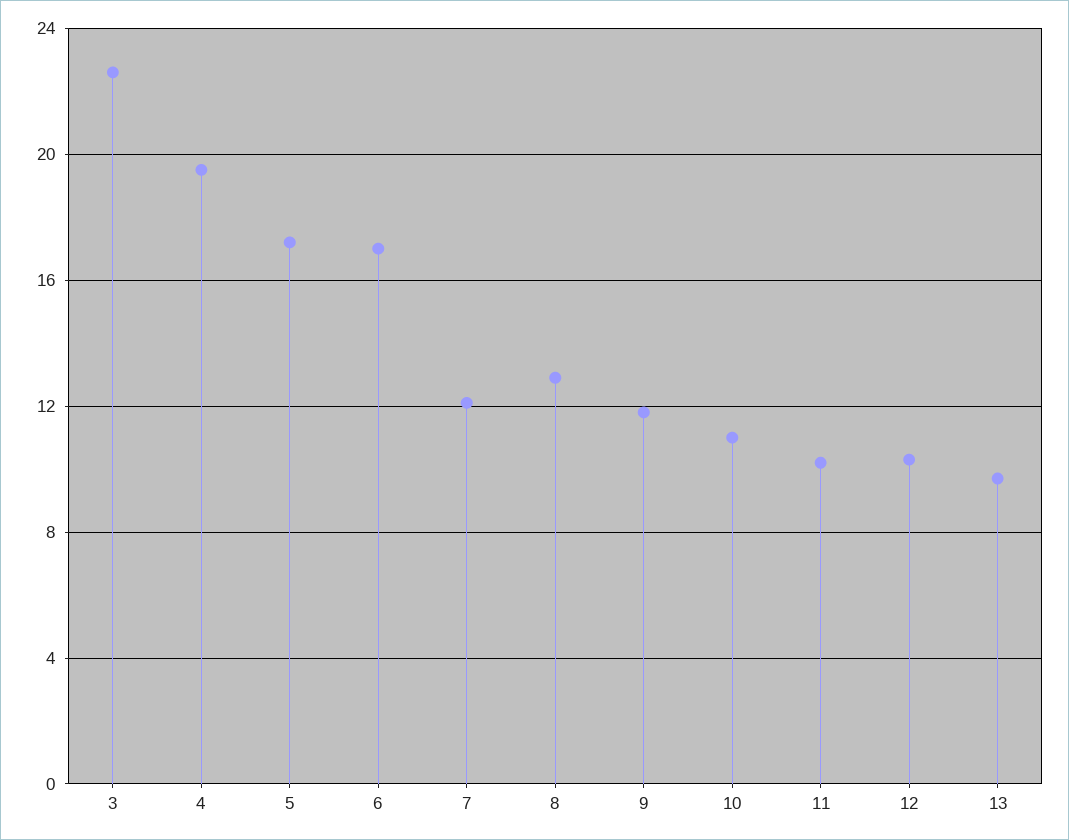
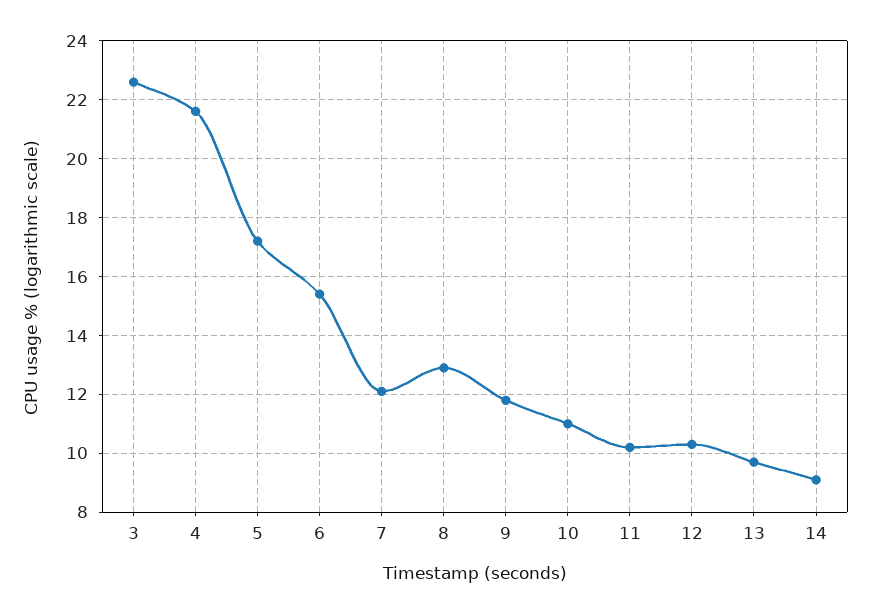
  {
    "3": 22.5,
-   "4": 19.5,
+   "4": 21.5,
    "5": 17,
-   "6": 17,
+   "6": 15.5,
    "7": 12,
    "8": 13,
    "9": 12,
    "10": 11,
    "11": 10,
    "12": 10.5,
-   "13": 9.5
+   "13": 9.5,
+   "14": 9
  }

